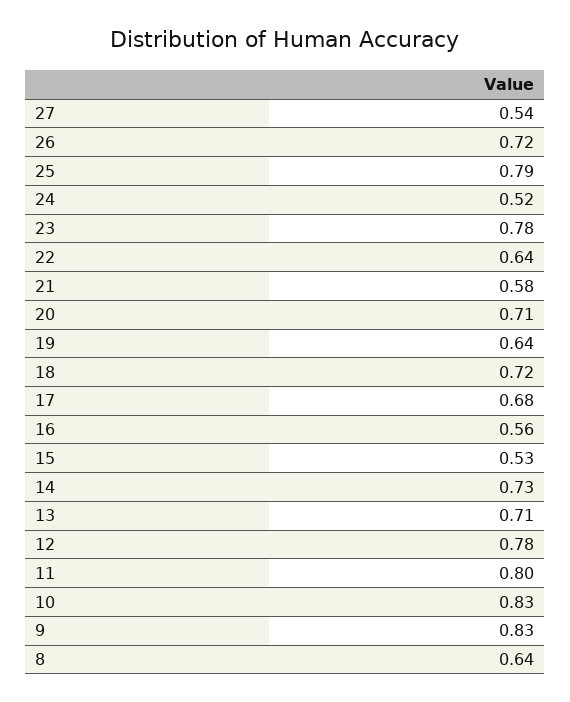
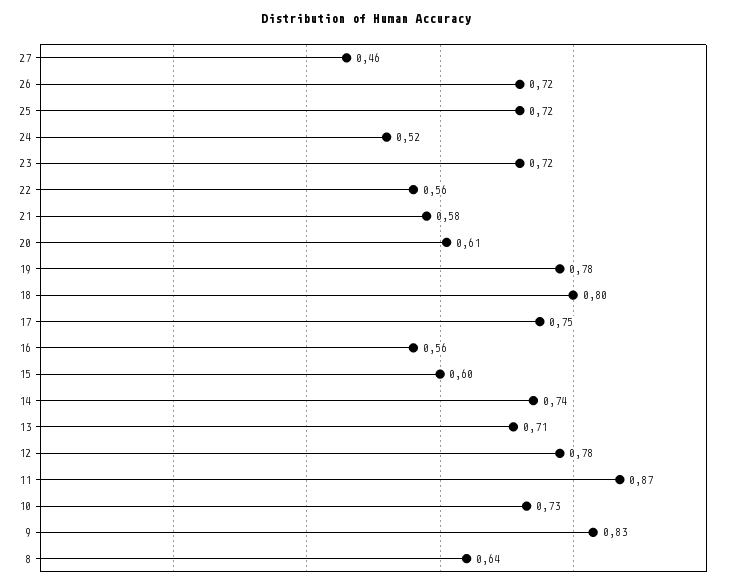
  {
-   "27": 0.54,
+   "27": 0.46,
    "26": 0.72,
-   "25": 0.79,
+   "25": 0.72,
    "24": 0.52,
-   "23": 0.78,
+   "23": 0.72,
-   "22": 0.64,
+   "22": 0.56,
    "21": 0.58,
-   "20": 0.71,
+   "20": 0.61,
-   "19": 0.64,
+   "19": 0.78,
-   "18": 0.72,
+   "18": 0.8,
-   "17": 0.68,
+   "17": 0.75,
    "16": 0.56,
-   "15": 0.53,
+   "15": 0.6,
-   "14": 0.73,
+   "14": 0.74,
    "13": 0.71,
    "12": 0.78,
-   "11": 0.8,
+   "11": 0.87,
-   "10": 0.83,
+   "10": 0.73,
    "9": 0.83,
    "8": 0.64
  }

